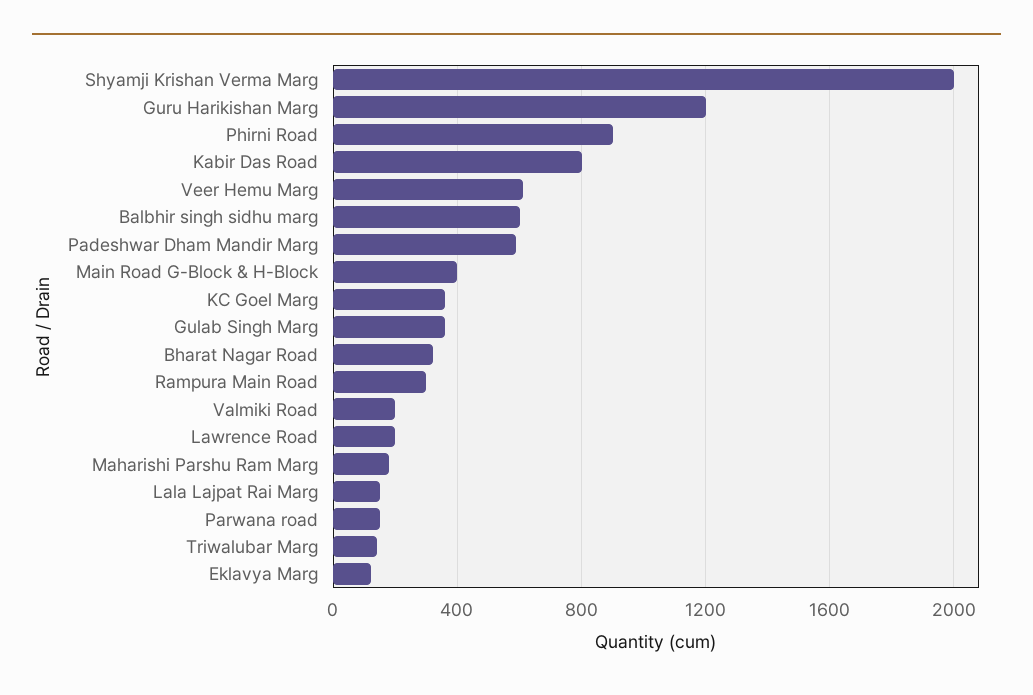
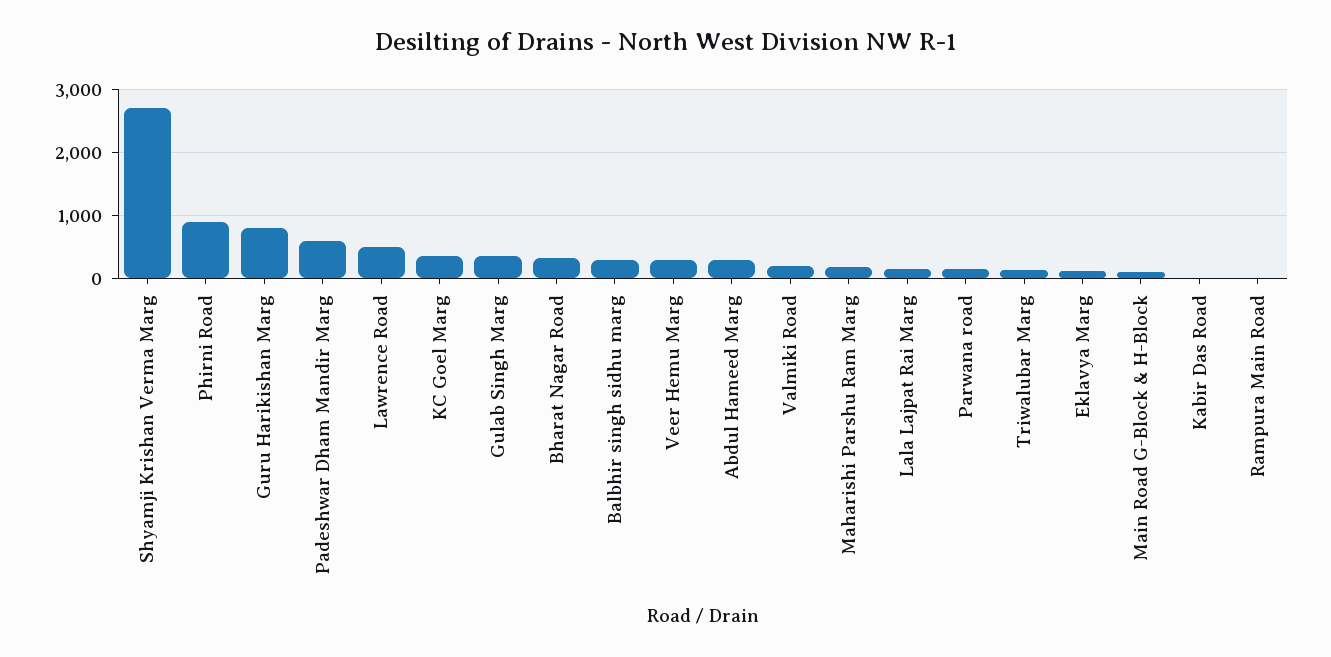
  {
-   "Shyamji Krishan Verma Marg": 2000,
+   "Shyamji Krishan Verma Marg": 2700,
-   "Guru Harikishan Marg": 1200,
+   "Guru Harikishan Marg": 800,
    "Phirni Road": 900,
-   "Kabir Das Road": 800,
+   "Kabir Das Road": 0,
-   "Veer Hemu Marg": 600,
+   "Veer Hemu Marg": 300,
-   "Balbhir singh sidhu marg": 600,
+   "Balbhir singh sidhu marg": 300,
    "Padeshwar Dham Mandir Marg": 600,
-   "Main Road G-Block & H-Block": 400,
+   "Main Road G-Block & H-Block": 100,
    "KC Goel Marg": 350,
    "Gulab Singh Marg": 350,
    "Bharat Nagar Road": 300,
-   "Rampura Main Road": 300,
+   "Rampura Main Road": 0,
    "Valmiki Road": 200,
-   "Lawrence Road": 200,
+   "Lawrence Road": 500,
    "Maharishi Parshu Ram Marg": 200,
    "Lala Lajpat Rai Marg": 150,
    "Parwana road": 150,
    "Triwalubar Marg": 150,
-   "Eklavya Marg": 100
+   "Eklavya Marg": 100,
+   "Abdul Hameed Marg": 300
  }

